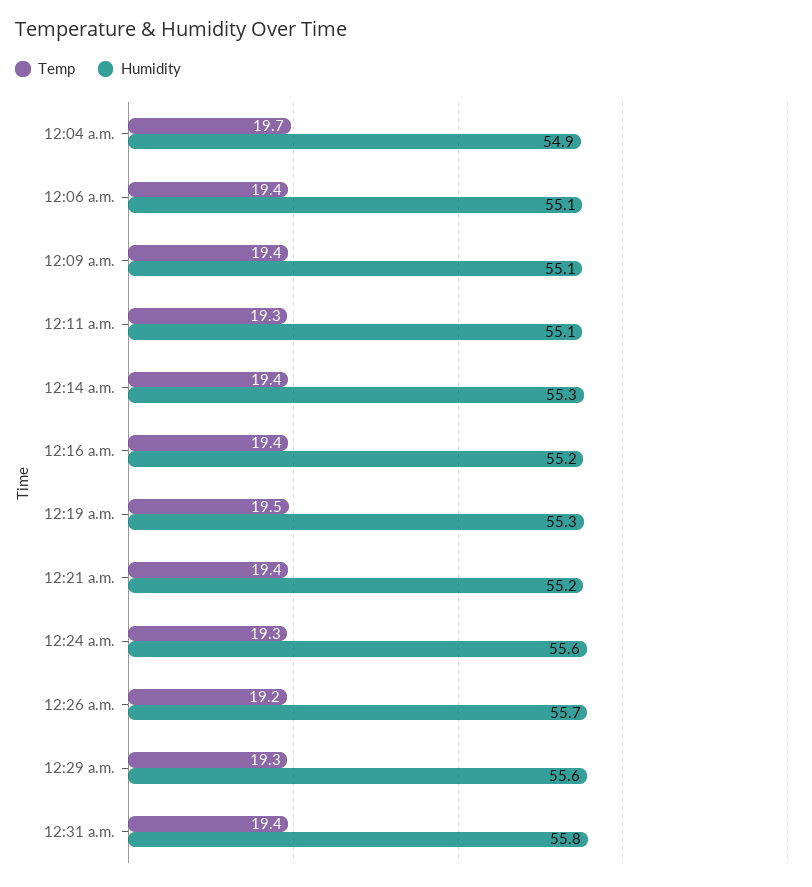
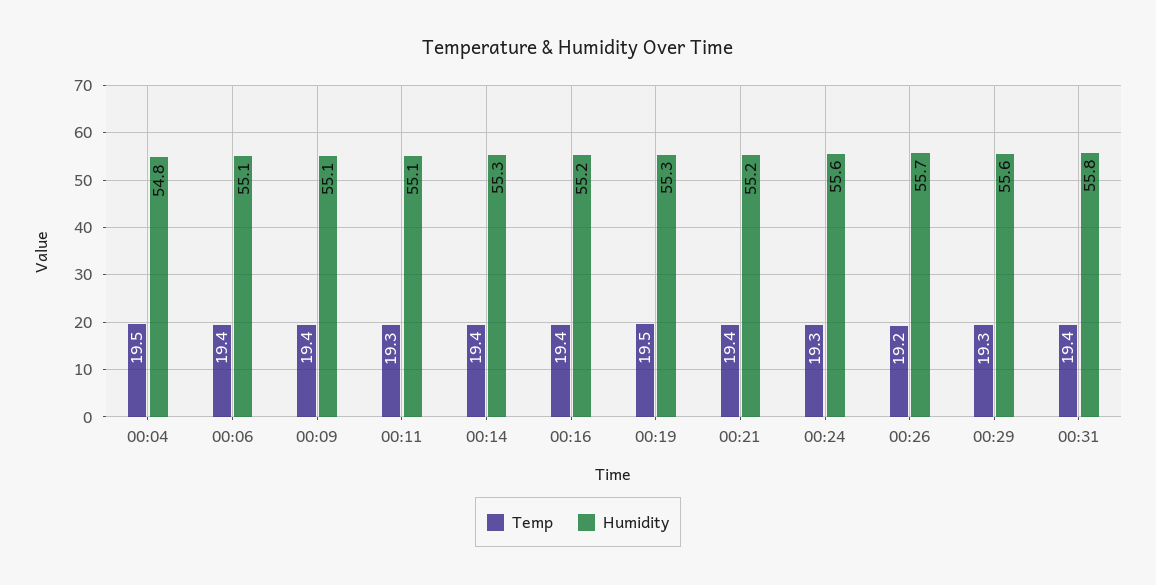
  {
    "Temp": {
-     "12:04 a.m.": 19.7,
+     "12:04 a.m.": 19.5,
      "12:06 a.m.": 19.4,
      "12:09 a.m.": 19.4,
      "12:11 a.m.": 19.3,
      "12:14 a.m.": 19.4,
      "12:16 a.m.": 19.4,
      "12:19 a.m.": 19.5,
      "12:21 a.m.": 19.4,
      "12:24 a.m.": 19.3,
      "12:26 a.m.": 19.2,
      "12:29 a.m.": 19.3,
      "12:31 a.m.": 19.4
    },
    "Humidity": {
-     "12:04 a.m.": 54.9,
+     "12:04 a.m.": 54.8,
      "12:06 a.m.": 55.1,
      "12:09 a.m.": 55.1,
      "12:11 a.m.": 55.1,
      "12:14 a.m.": 55.3,
      "12:16 a.m.": 55.2,
      "12:19 a.m.": 55.3,
      "12:21 a.m.": 55.2,
      "12:24 a.m.": 55.6,
      "12:26 a.m.": 55.7,
      "12:29 a.m.": 55.6,
      "12:31 a.m.": 55.8
    }
  }

